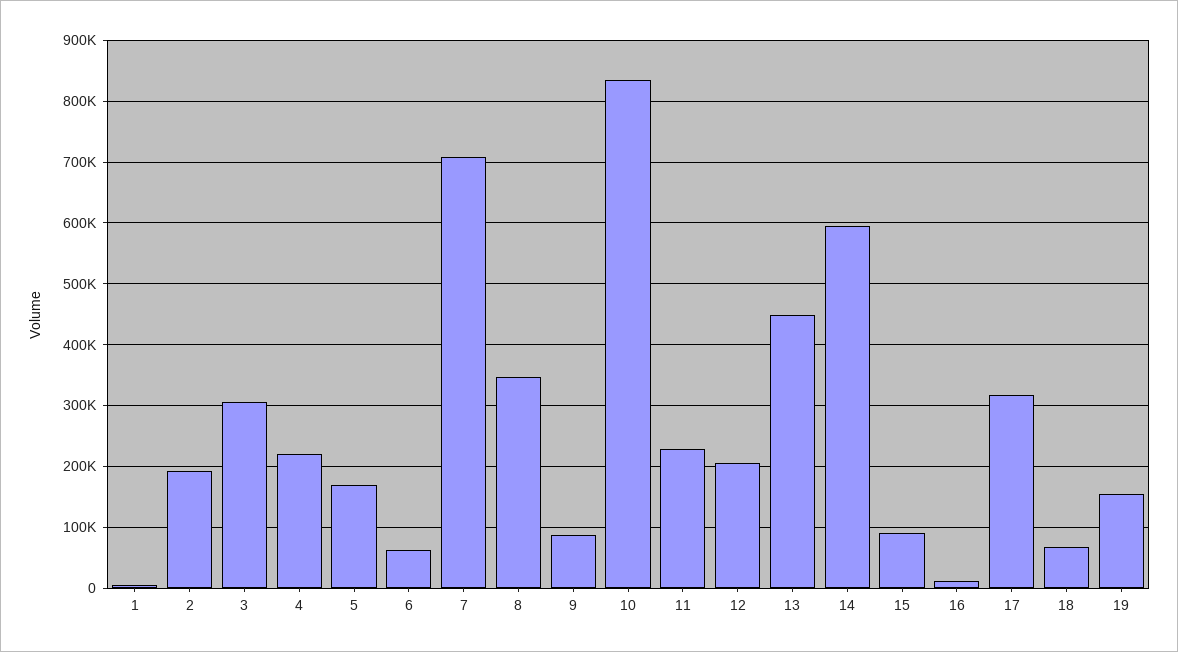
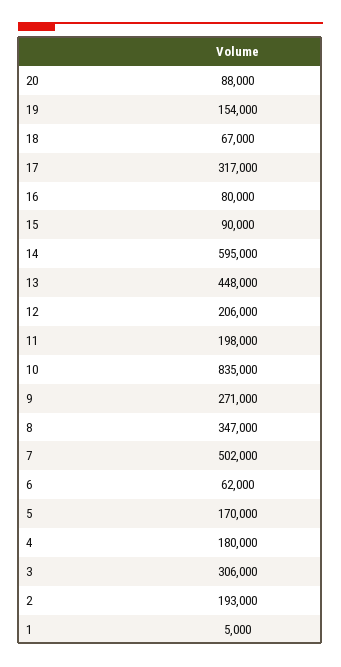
  {
    "1": 5000,
    "2": 193000,
    "3": 306000,
-   "4": 220000,
+   "4": 180000,
    "5": 170000,
    "6": 62000,
-   "7": 710000,
+   "7": 502000,
    "8": 347000,
-   "9": 90000,
+   "9": 271000,
    "10": 835000,
-   "11": 230000,
+   "11": 198000,
    "12": 206000,
    "13": 448000,
    "14": 595000,
    "15": 90000,
-   "16": 10000,
+   "16": 80000,
    "17": 317000,
    "18": 67000,
-   "19": 154000
+   "19": 154000,
+   "20": 88000
  }

